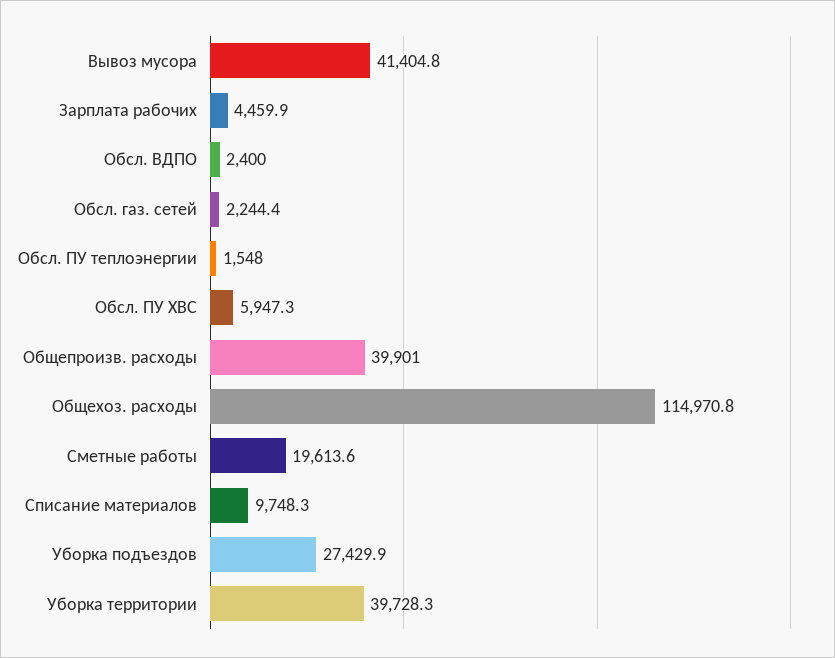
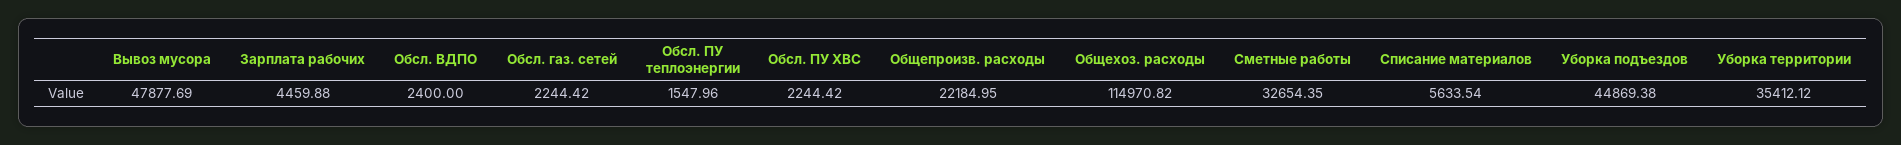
  {
-   "Вывоз мусора": 41404.8,
+   "Вывоз мусора": 47877.69,
    "Зарплата рабочих": 4459.88,
    "Обсл. ВДПО": 2400,
    "Обсл. газ. сетей": 2244.42,
    "Обсл. ПУ теплоэнергии": 1547.96,
-   "Обсл. ПУ ХВС": 5947.3,
+   "Обсл. ПУ ХВС": 2244.42,
-   "Общепроизв. расходы": 39901,
+   "Общепроизв. расходы": 22184.95,
    "Общехоз. расходы": 114970.82,
-   "Сметные работы": 19613.6,
+   "Сметные работы": 32654.35,
-   "Списание материалов": 9748.3,
+   "Списание материалов": 5633.54,
-   "Уборка подъездов": 27429.9,
+   "Уборка подъездов": 44869.38,
-   "Уборка территории": 39728.3
+   "Уборка территории": 35412.12
  }

